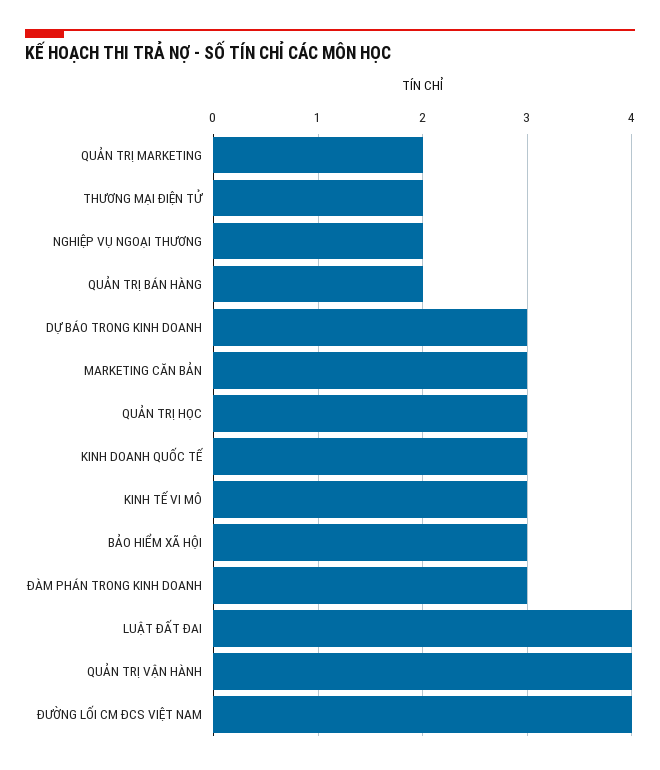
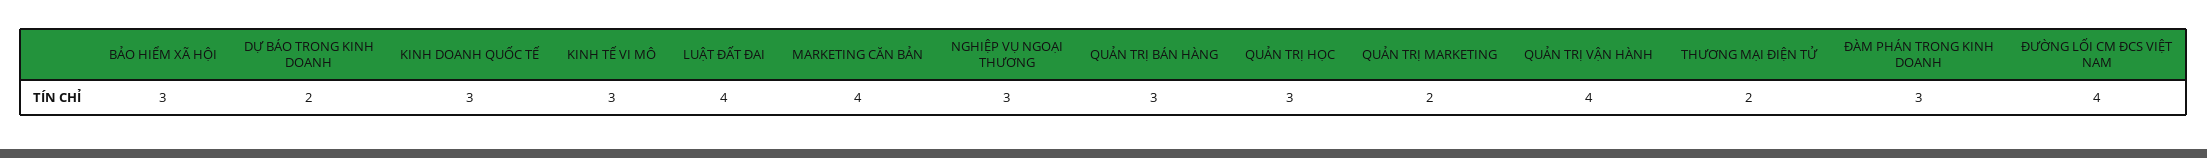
  {
    "QUẢN TRỊ MARKETING": 2,
    "THƯƠNG MẠI ĐIỆN TỬ": 2,
-   "NGHIỆP VỤ NGOẠI THƯƠNG": 2,
+   "NGHIỆP VỤ NGOẠI THƯƠNG": 3,
-   "QUẢN TRỊ BÁN HÀNG": 2,
+   "QUẢN TRỊ BÁN HÀNG": 3,
-   "DỰ BÁO TRONG KINH DOANH": 3,
+   "DỰ BÁO TRONG KINH DOANH": 2,
-   "MARKETING CĂN BẢN": 3,
+   "MARKETING CĂN BẢN": 4,
    "QUẢN TRỊ HỌC": 3,
    "KINH DOANH QUỐC TẾ": 3,
    "KINH TẾ VI MÔ": 3,
    "BẢO HIỂM XÃ HỘI": 3,
    "ĐÀM PHÁN TRONG KINH DOANH": 3,
    "LUẬT ĐẤT ĐAI": 4,
    "QUẢN TRỊ VẬN HÀNH": 4,
    "ĐƯỜNG LỐI CM ĐCS VIỆT NAM": 4
  }

